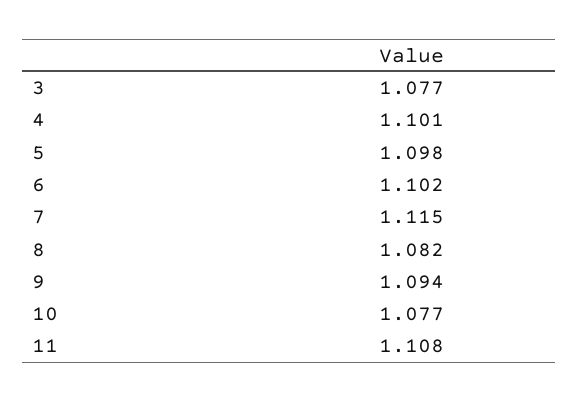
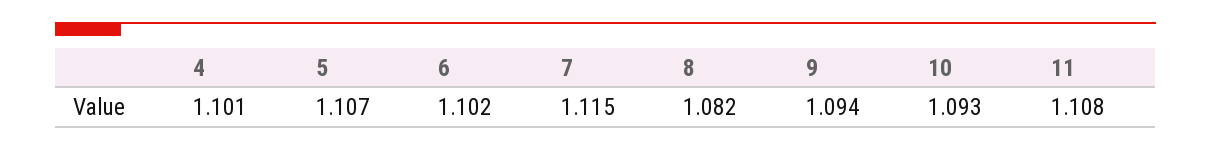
  {
-   "3": 1.077,
    "4": 1.101,
-   "5": 1.098,
+   "5": 1.107,
    "6": 1.102,
    "7": 1.115,
    "8": 1.082,
    "9": 1.094,
-   "10": 1.077,
+   "10": 1.093,
    "11": 1.108
  }

